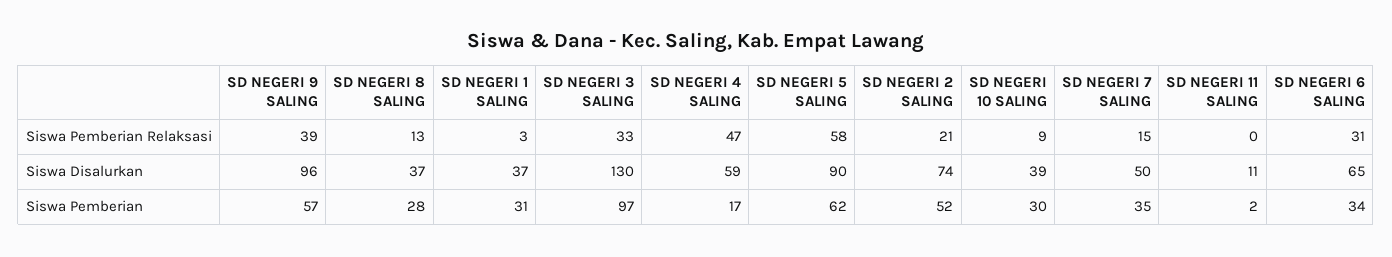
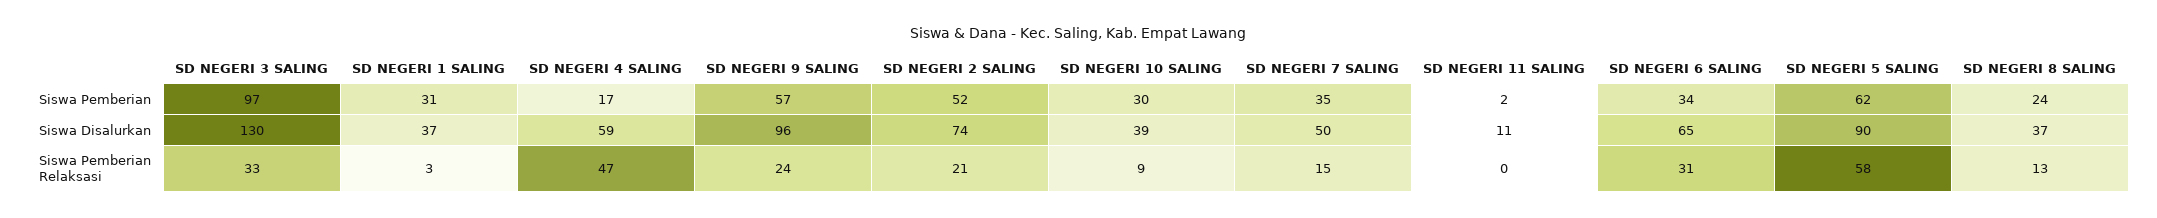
  {
    "SD NEGERI 9 SALING": {
-     "Siswa Pemberian Relaksasi": 39,
+     "Siswa Pemberian Relaksasi": 24,
      "Siswa Disalurkan": 96,
      "Siswa Pemberian": 57
    },
    "SD NEGERI 8 SALING": {
      "Siswa Pemberian Relaksasi": 13,
      "Siswa Disalurkan": 37,
-     "Siswa Pemberian": 28
+     "Siswa Pemberian": 24
    },
    "SD NEGERI 1 SALING": {
      "Siswa Pemberian Relaksasi": 3,
      "Siswa Disalurkan": 37,
      "Siswa Pemberian": 31
    },
    "SD NEGERI 3 SALING": {
      "Siswa Pemberian Relaksasi": 33,
      "Siswa Disalurkan": 130,
      "Siswa Pemberian": 97
    },
    "SD NEGERI 4 SALING": {
      "Siswa Pemberian Relaksasi": 47,
      "Siswa Disalurkan": 59,
      "Siswa Pemberian": 17
    },
    "SD NEGERI 5 SALING": {
      "Siswa Pemberian Relaksasi": 58,
      "Siswa Disalurkan": 90,
      "Siswa Pemberian": 62
    },
    "SD NEGERI 2 SALING": {
      "Siswa Pemberian Relaksasi": 21,
      "Siswa Disalurkan": 74,
      "Siswa Pemberian": 52
    },
    "SD NEGERI 10 SALING": {
      "Siswa Pemberian Relaksasi": 9,
      "Siswa Disalurkan": 39,
      "Siswa Pemberian": 30
    },
    "SD NEGERI 7 SALING": {
      "Siswa Pemberian Relaksasi": 15,
      "Siswa Disalurkan": 50,
      "Siswa Pemberian": 35
    },
    "SD NEGERI 11 SALING": {
      "Siswa Pemberian Relaksasi": 0,
      "Siswa Disalurkan": 11,
      "Siswa Pemberian": 2
    },
    "SD NEGERI 6 SALING": {
      "Siswa Pemberian Relaksasi": 31,
      "Siswa Disalurkan": 65,
      "Siswa Pemberian": 34
    }
  }

